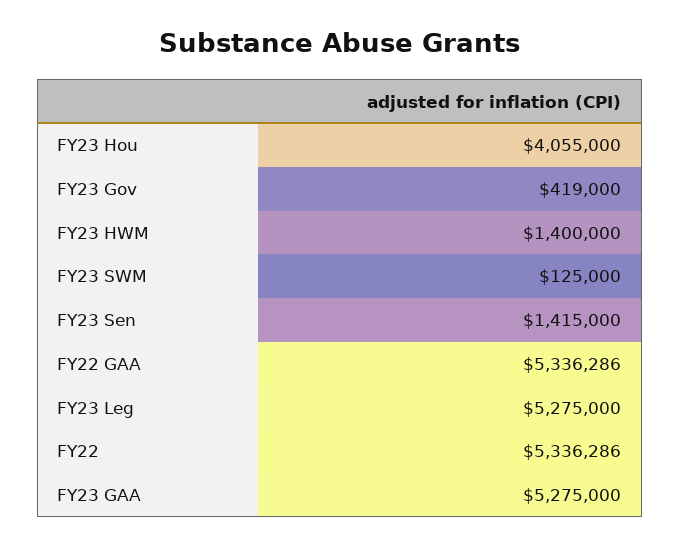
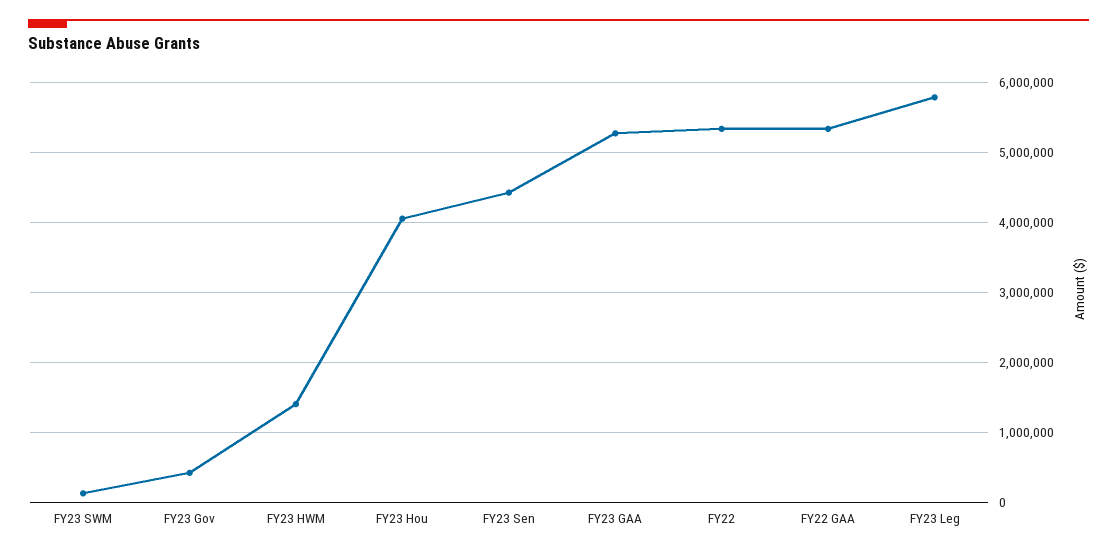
  {
    "FY23 Hou": 4055000,
    "FY23 Gov": 419000,
    "FY23 HWM": 1400000,
    "FY23 SWM": 125000,
-   "FY23 Sen": 1415000,
+   "FY23 Sen": 4400000,
    "FY22 GAA": 5336286,
-   "FY23 Leg": 5275000,
+   "FY23 Leg": 5800000,
    "FY22": 5336286,
    "FY23 GAA": 5275000
  }

